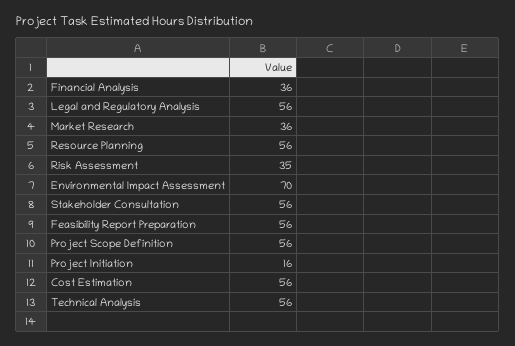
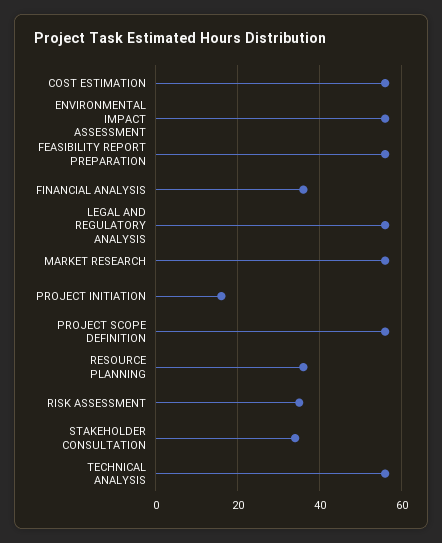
  {
    "Financial Analysis": 36,
    "Legal and Regulatory Analysis": 56,
-   "Market Research": 36,
+   "Market Research": 55,
-   "Resource Planning": 56,
+   "Resource Planning": 35,
    "Risk Assessment": 35,
-   "Environmental Impact Assessment": 70,
+   "Environmental Impact Assessment": 55,
-   "Stakeholder Consultation": 56,
+   "Stakeholder Consultation": 35,
    "Feasibility Report Preparation": 56,
    "Project Scope Definition": 56,
    "Project Initiation": 16,
    "Cost Estimation": 56,
    "Technical Analysis": 56
  }

